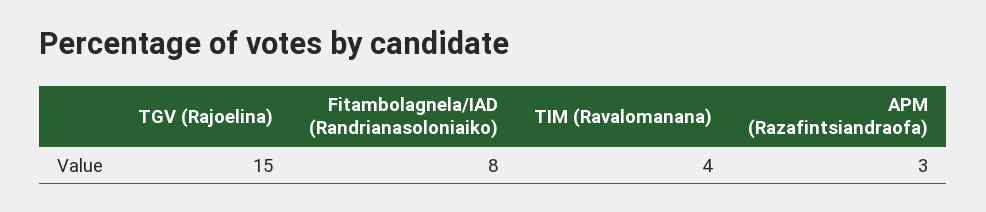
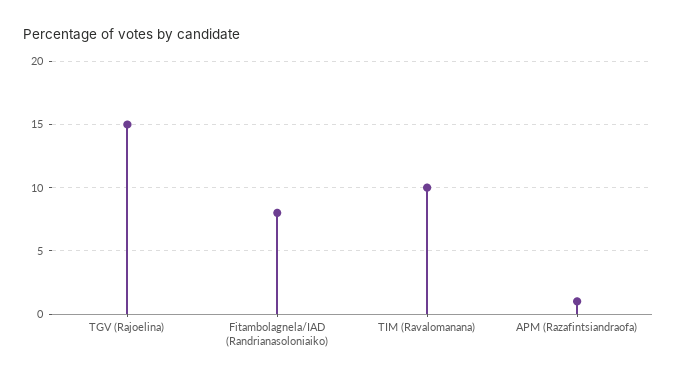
  {
    "TGV (Rajoelina)": 15,
    "Fitambolagnela/IAD (Randrianasoloniaiko)": 8,
-   "TIM (Ravalomanana)": 4,
+   "TIM (Ravalomanana)": 10,
-   "APM (Razafintsiandraofa)": 3
+   "APM (Razafintsiandraofa)": 1
  }

